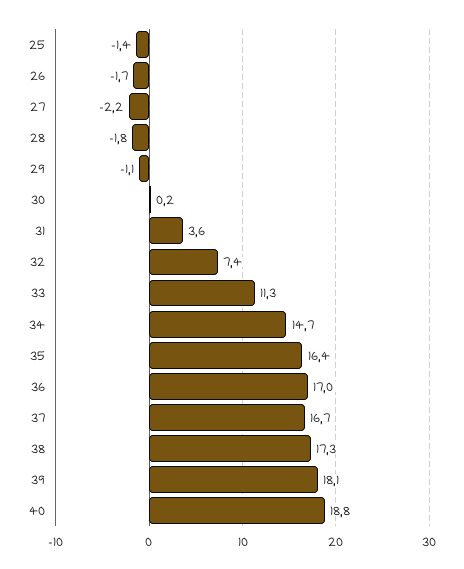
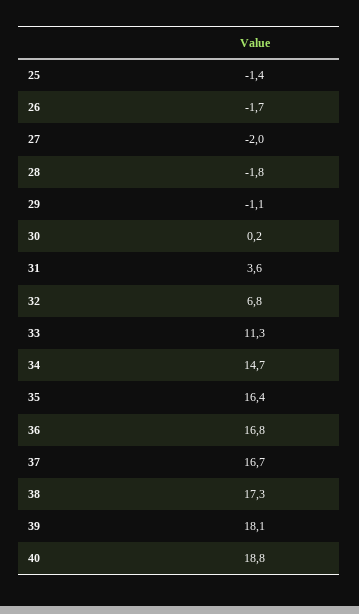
  {
    "25": -1.4,
    "26": -1.7,
-   "27": -2.2,
+   "27": -2,
    "28": -1.8,
    "29": -1.1,
    "30": 0.2,
    "31": 3.6,
-   "32": 7.4,
+   "32": 6.8,
    "33": 11.3,
    "34": 14.7,
    "35": 16.4,
-   "36": 17,
+   "36": 16.8,
    "37": 16.7,
    "38": 17.3,
    "39": 18.1,
    "40": 18.8
  }

